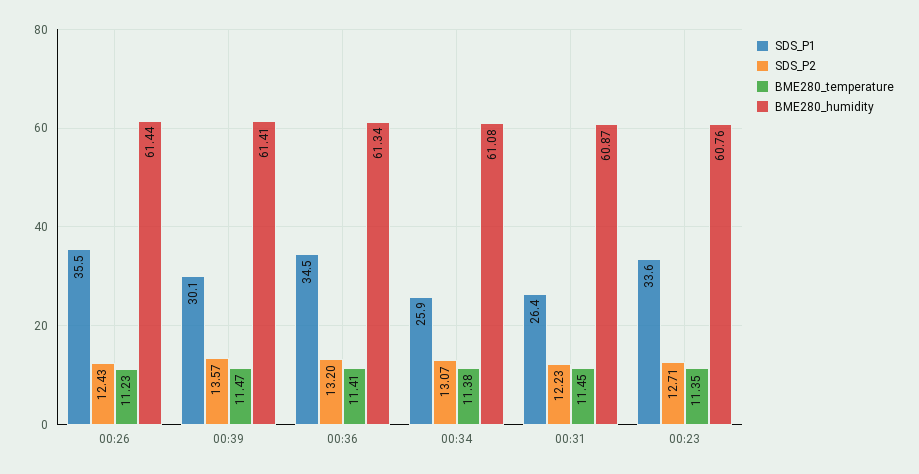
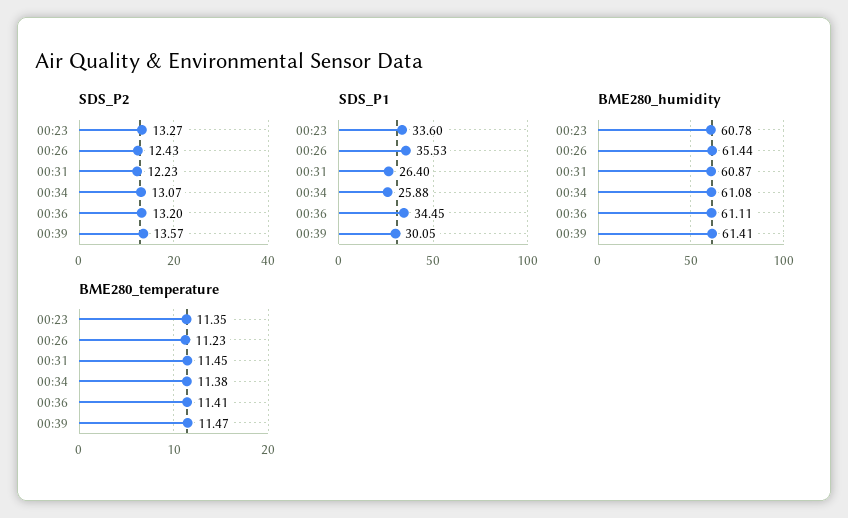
  {
    "SDS_P1": {
      "00:26": 35.53,
      "00:39": 30.05,
      "00:36": 34.45,
      "00:34": 25.88,
      "00:31": 26.4,
      "00:23": 33.6
    },
    "SDS_P2": {
      "00:26": 12.43,
      "00:39": 13.57,
      "00:36": 13.2,
      "00:34": 13.07,
      "00:31": 12.23,
-     "00:23": 12.71
+     "00:23": 13.27
    },
    "BME280_temperature": {
      "00:26": 11.23,
      "00:39": 11.47,
      "00:36": 11.41,
      "00:34": 11.38,
      "00:31": 11.45,
      "00:23": 11.35
    },
    "BME280_humidity": {
      "00:26": 61.44,
      "00:39": 61.41,
-     "00:36": 61.34,
+     "00:36": 61.11,
      "00:34": 61.08,
      "00:31": 60.87,
-     "00:23": 60.76
+     "00:23": 60.78
    }
  }

